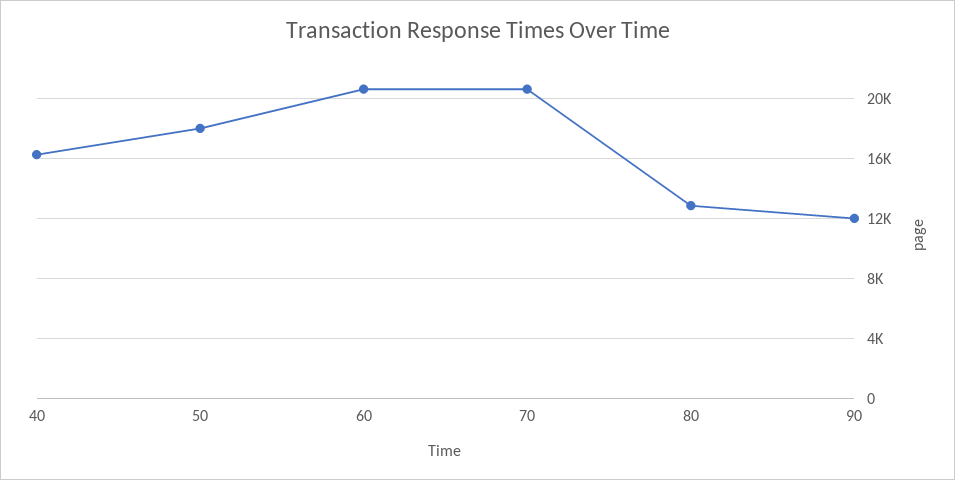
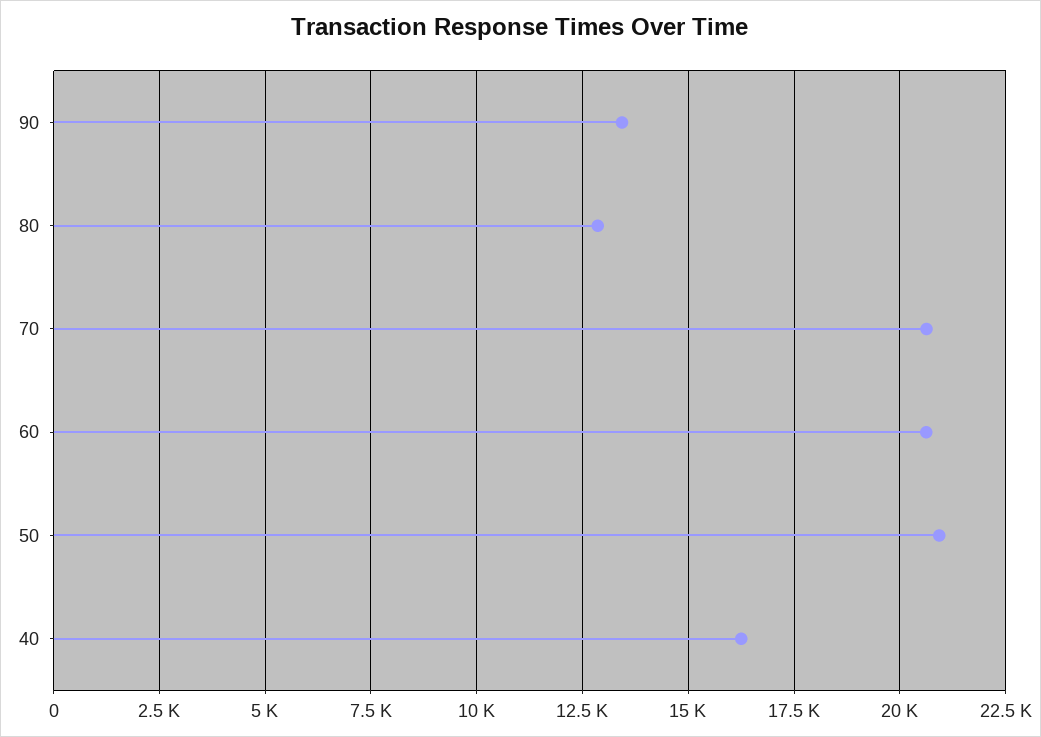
  {
    "40": 16250,
-   "50": 18000,
+   "50": 21000,
    "60": 20750,
    "70": 20750,
    "80": 12750,
-   "90": 12000
+   "90": 13500
  }

